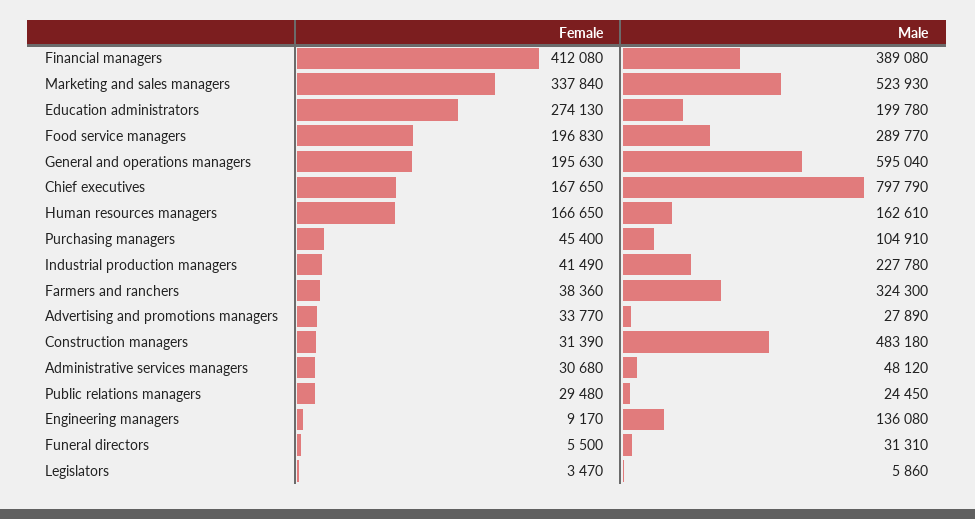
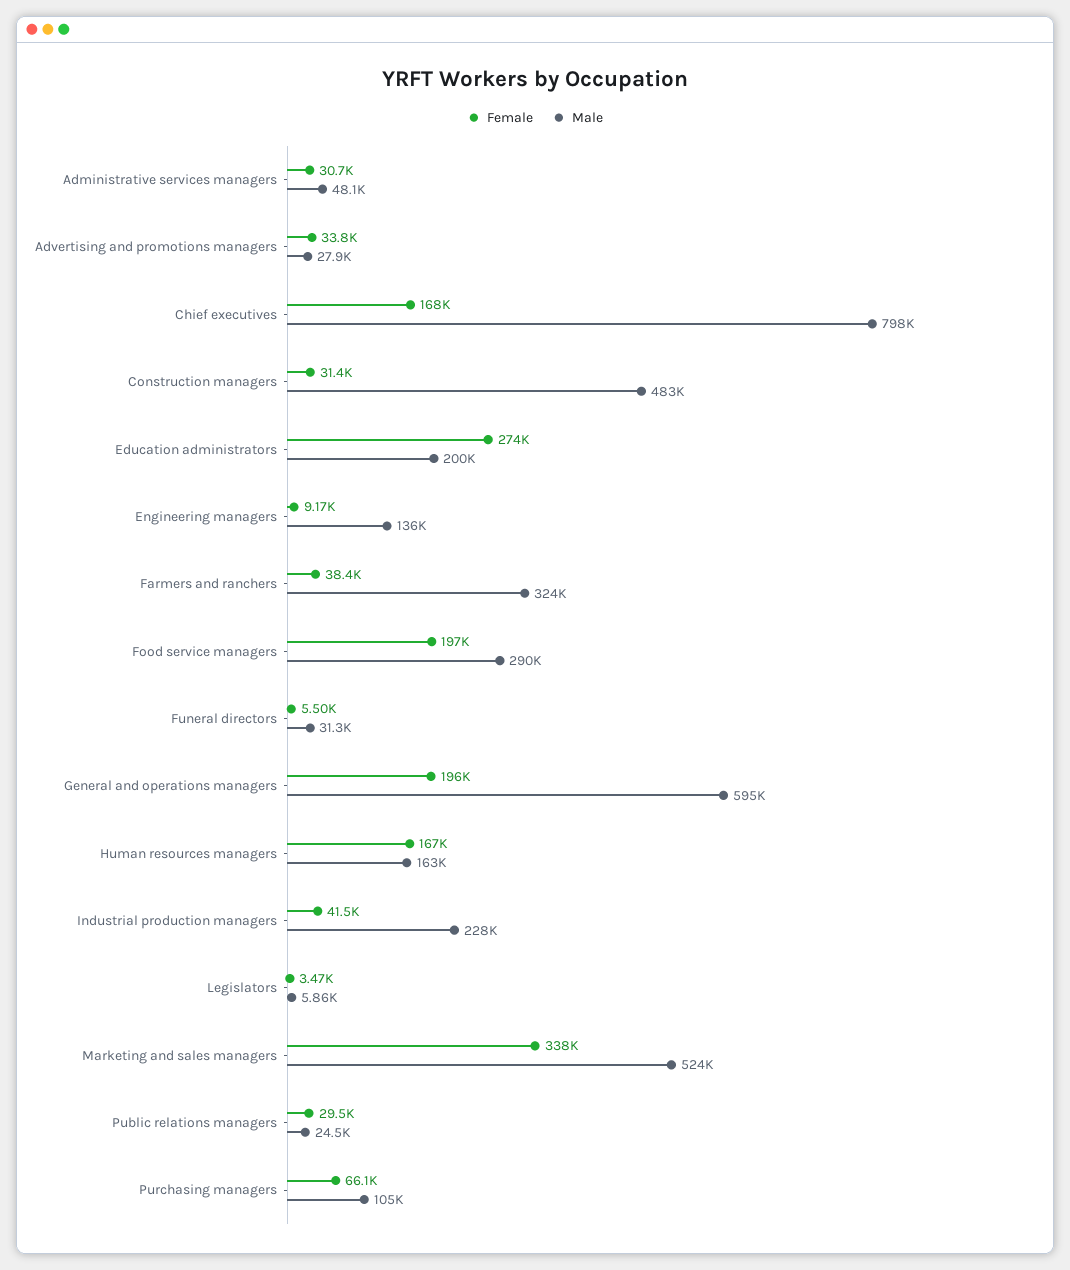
  {
    "Female": {
-     "Financial managers": 412080,
      "Marketing and sales managers": 337840,
      "Education administrators": 274130,
      "Food service managers": 196830,
      "General and operations managers": 195630,
      "Chief executives": 167650,
      "Human resources managers": 166650,
-     "Purchasing managers": 45400,
+     "Purchasing managers": 66100,
      "Industrial production managers": 41490,
      "Farmers and ranchers": 38360,
      "Advertising and promotions managers": 33770,
      "Construction managers": 31390,
      "Administrative services managers": 30680,
      "Public relations managers": 29480,
      "Engineering managers": 9170,
      "Funeral directors": 5500,
      "Legislators": 3470
    },
    "Male": {
-     "Financial managers": 389080,
      "Marketing and sales managers": 523930,
      "Education administrators": 199780,
      "Food service managers": 289770,
      "General and operations managers": 595040,
      "Chief executives": 797790,
      "Human resources managers": 162610,
      "Purchasing managers": 104910,
      "Industrial production managers": 227780,
      "Farmers and ranchers": 324300,
      "Advertising and promotions managers": 27890,
      "Construction managers": 483180,
      "Administrative services managers": 48120,
      "Public relations managers": 24450,
      "Engineering managers": 136080,
      "Funeral directors": 31310,
      "Legislators": 5860
    }
  }

